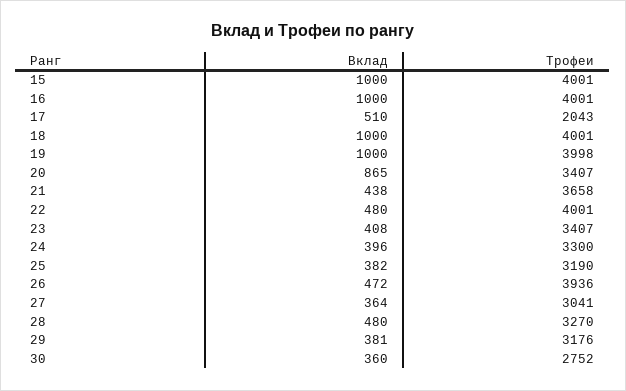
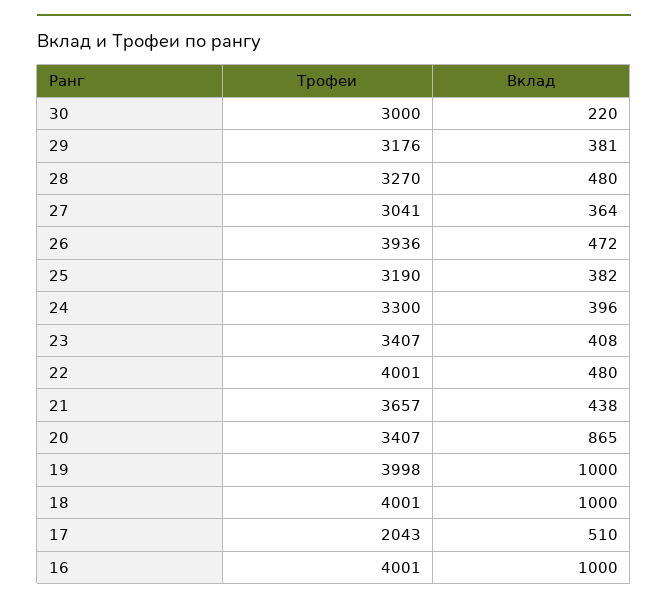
  {
    "Вклад": {
-     "15": 1000,
      "16": 1000,
      "17": 510,
      "18": 1000,
      "19": 1000,
      "20": 865,
      "21": 438,
      "22": 480,
      "23": 408,
      "24": 396,
      "25": 382,
      "26": 472,
      "27": 364,
      "28": 480,
      "29": 381,
-     "30": 360
+     "30": 220
    },
    "Трофеи": {
-     "15": 4001,
      "16": 4001,
      "17": 2043,
      "18": 4001,
      "19": 3998,
      "20": 3407,
-     "21": 3658,
+     "21": 3657,
      "22": 4001,
      "23": 3407,
      "24": 3300,
      "25": 3190,
      "26": 3936,
      "27": 3041,
      "28": 3270,
      "29": 3176,
-     "30": 2752
+     "30": 3000
    }
  }

